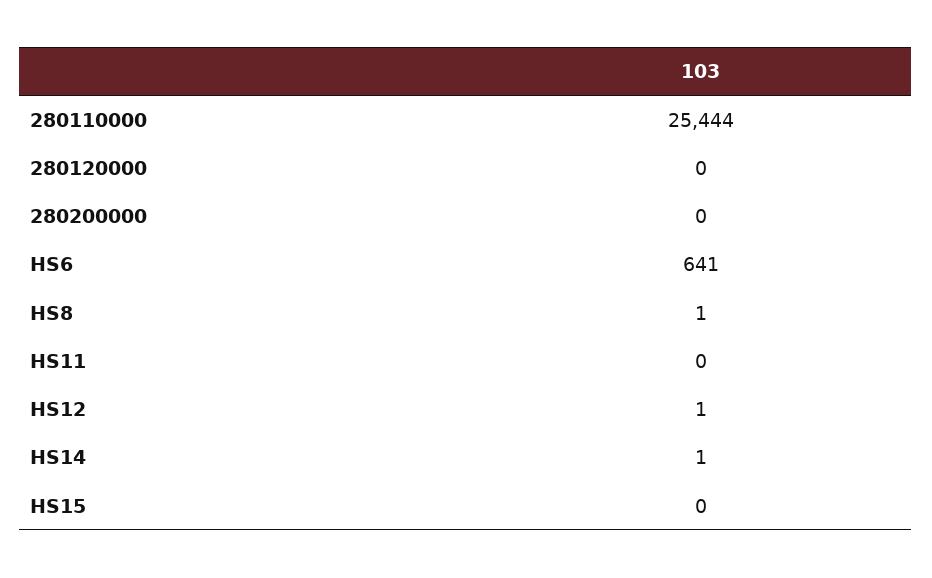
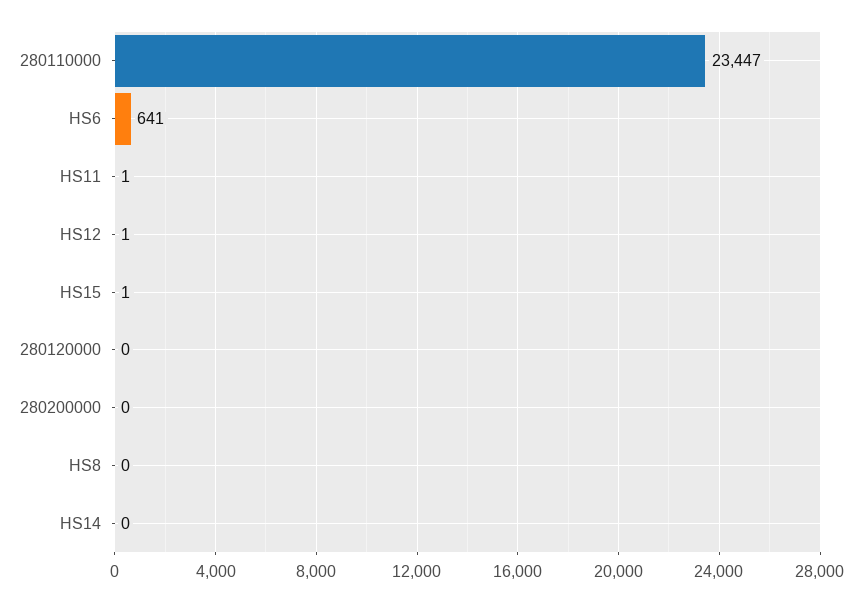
  {
-   "280110000": 25444,
+   "280110000": 23447,
    "280120000": 0,
    "280200000": 0,
    "HS6": 641,
-   "HS8": 1,
+   "HS8": 0,
-   "HS11": 0,
+   "HS11": 1,
    "HS12": 1,
-   "HS14": 1,
+   "HS14": 0,
-   "HS15": 0
+   "HS15": 1
  }

